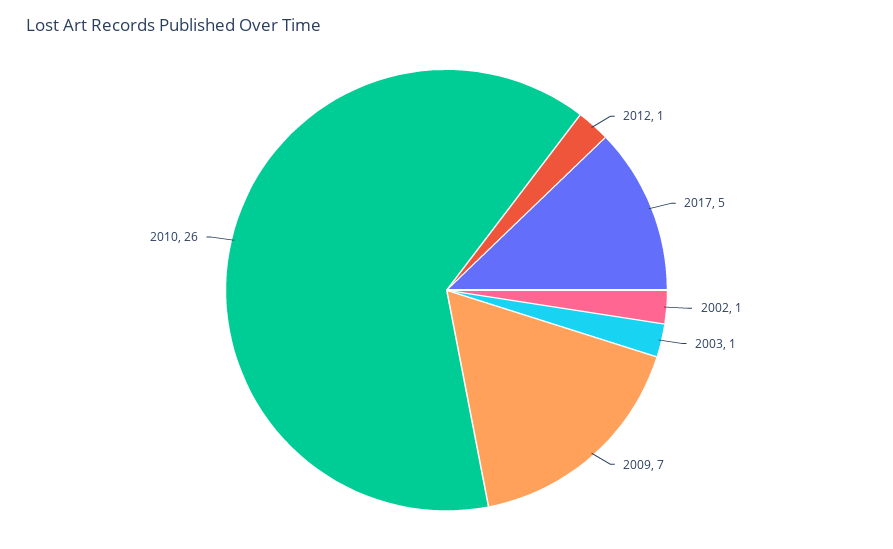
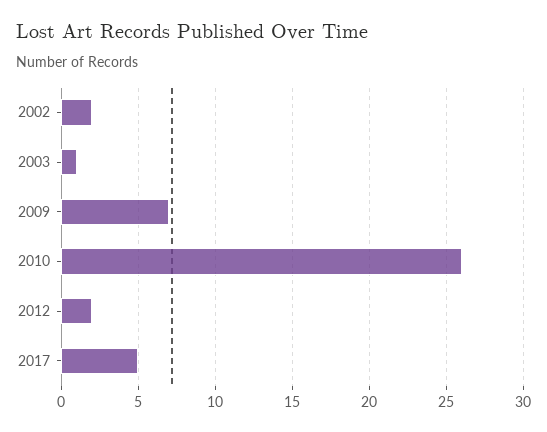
  {
-   "2012": 1,
+   "2012": 2,
    "2017": 5,
-   "2002": 1,
+   "2002": 2,
    "2003": 1,
    "2009": 7,
    "2010": 26
  }

